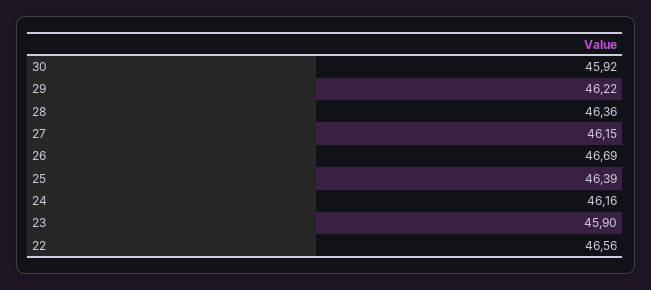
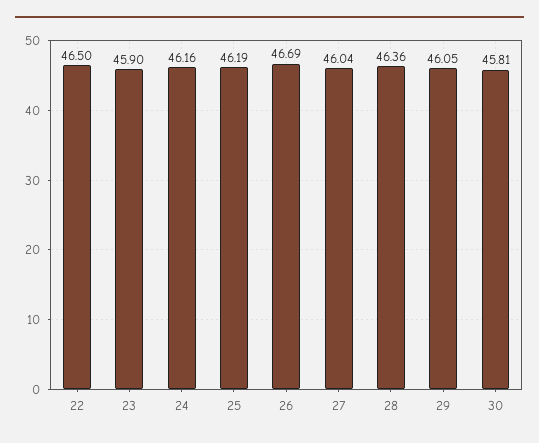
  {
-   "30": 45.92,
+   "30": 45.81,
-   "29": 46.22,
+   "29": 46.05,
    "28": 46.36,
-   "27": 46.15,
+   "27": 46.04,
    "26": 46.69,
-   "25": 46.39,
+   "25": 46.19,
    "24": 46.16,
    "23": 45.9,
-   "22": 46.56
+   "22": 46.5
  }

